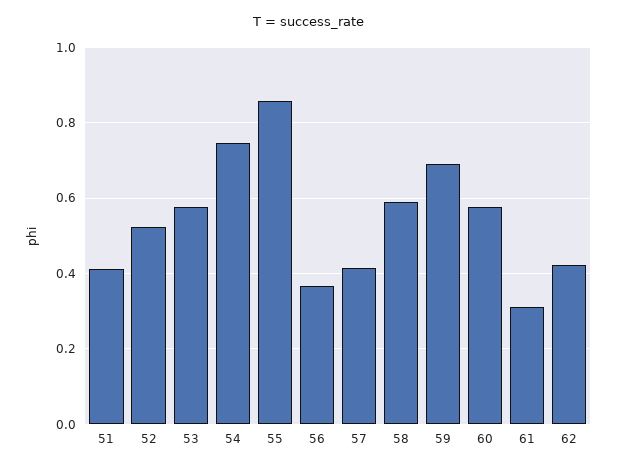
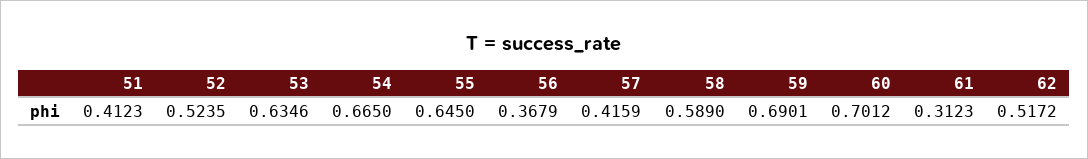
  {
    "51": 0.4123,
    "52": 0.5235,
-   "53": 0.58,
+   "53": 0.6346,
-   "54": 0.74,
+   "54": 0.665,
-   "55": 0.86,
+   "55": 0.645,
    "56": 0.3679,
    "57": 0.4159,
    "58": 0.589,
    "59": 0.6901,
-   "60": 0.58,
+   "60": 0.7012,
    "61": 0.3123,
-   "62": 0.42
+   "62": 0.5172
  }

